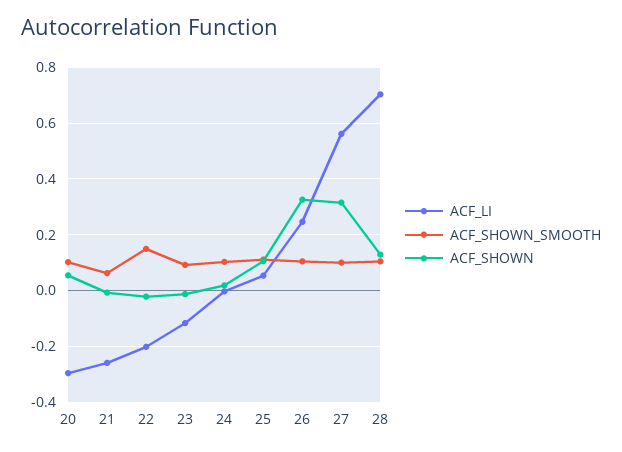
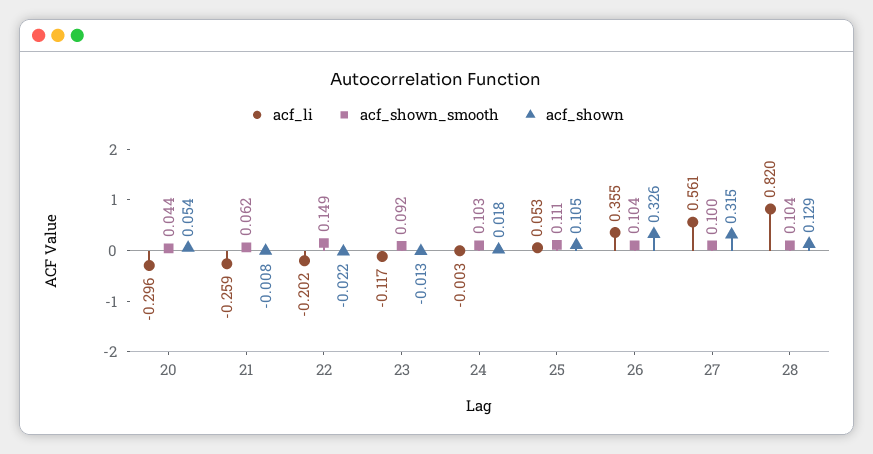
  {
    "ACF_LI": {
      "20": -0.296,
      "21": -0.259,
      "22": -0.202,
      "23": -0.117,
      "24": -0.003,
      "25": 0.053,
-     "26": 0.25,
+     "26": 0.355,
      "27": 0.561,
-     "28": 0.7
+     "28": 0.82
    },
    "ACF_SHOWN_SMOOTH": {
-     "20": 0.1,
+     "20": 0.044,
      "21": 0.062,
      "22": 0.149,
      "23": 0.092,
      "24": 0.103,
      "25": 0.111,
      "26": 0.104,
      "27": 0.1,
      "28": 0.104
    },
    "ACF_SHOWN": {
      "20": 0.054,
      "21": -0.008,
      "22": -0.022,
      "23": -0.013,
      "24": 0.018,
      "25": 0.105,
      "26": 0.326,
      "27": 0.315,
      "28": 0.129
    }
  }

